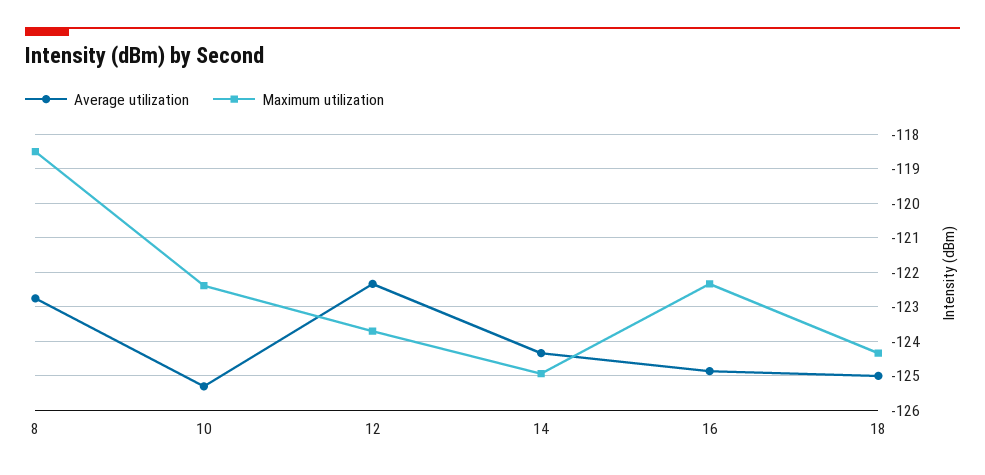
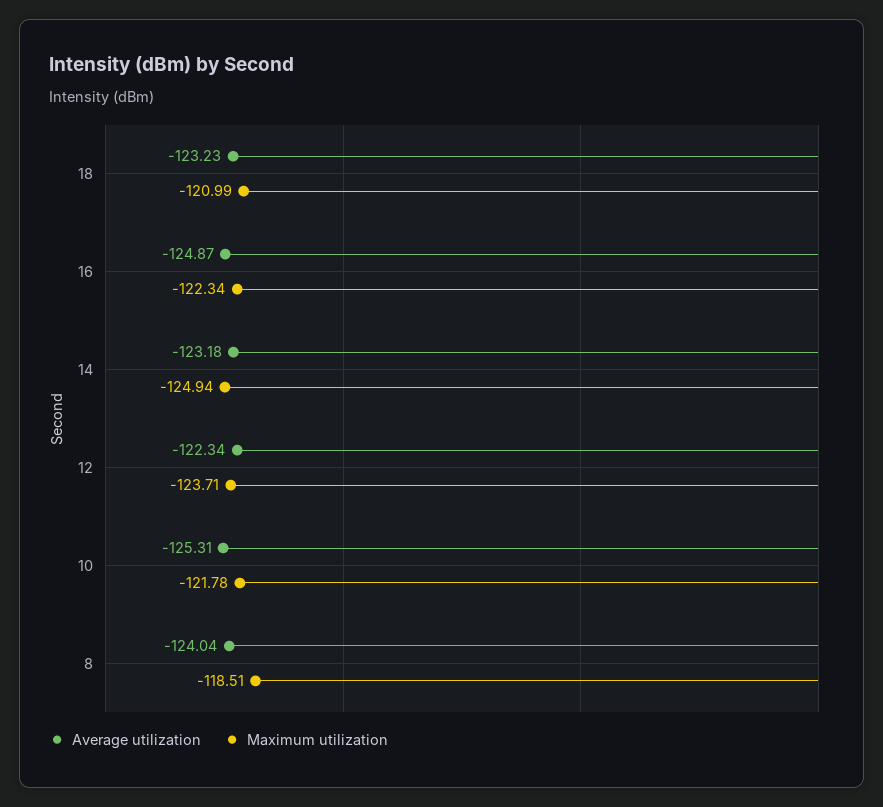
  {
    "Average utilization": {
-     "8": -122.8,
+     "8": -124.04,
      "10": -125.31,
      "12": -122.34,
-     "14": -124.4,
+     "14": -123.18,
      "16": -124.87,
-     "18": -125
+     "18": -123.23
    },
    "Maximum utilization": {
      "8": -118.51,
-     "10": -122.4,
+     "10": -121.78,
      "12": -123.71,
      "14": -124.94,
      "16": -122.34,
-     "18": -124.4
+     "18": -120.99
    }
  }

